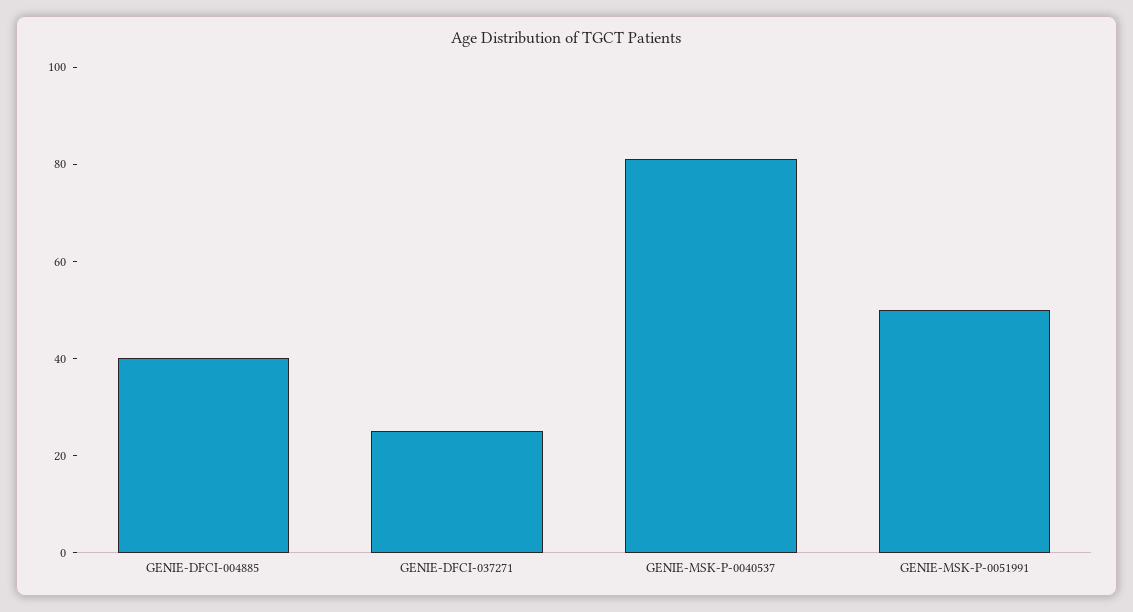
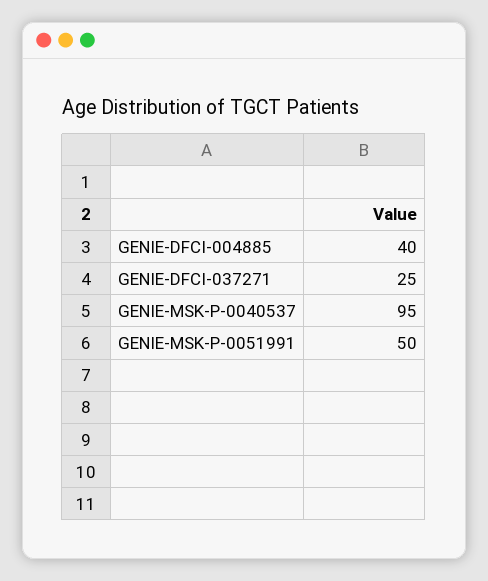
  {
    "GENIE-DFCI-004885": 40,
    "GENIE-DFCI-037271": 25,
-   "GENIE-MSK-P-0040537": 80,
+   "GENIE-MSK-P-0040537": 95,
    "GENIE-MSK-P-0051991": 50
  }

